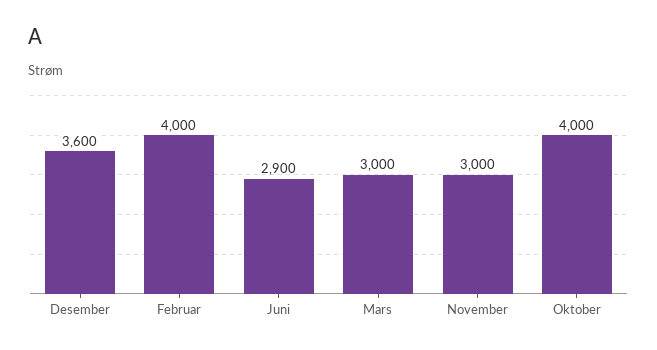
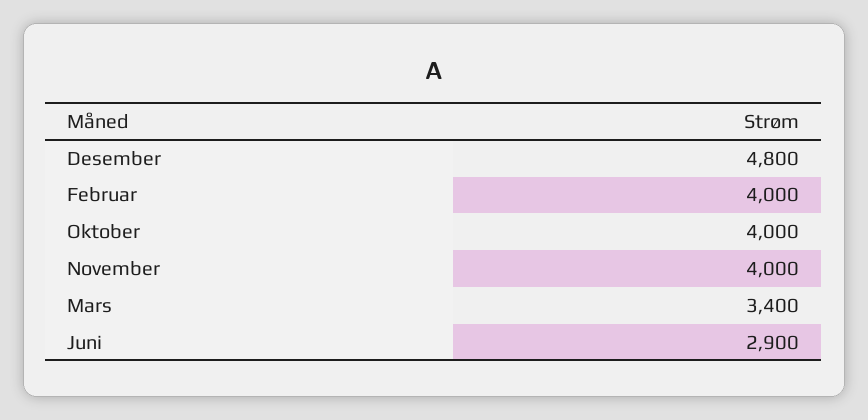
  {
-   "Desember": 3600,
+   "Desember": 4800,
    "Februar": 4000,
    "Juni": 2900,
-   "Mars": 3000,
+   "Mars": 3400,
-   "November": 3000,
+   "November": 4000,
    "Oktober": 4000
  }

